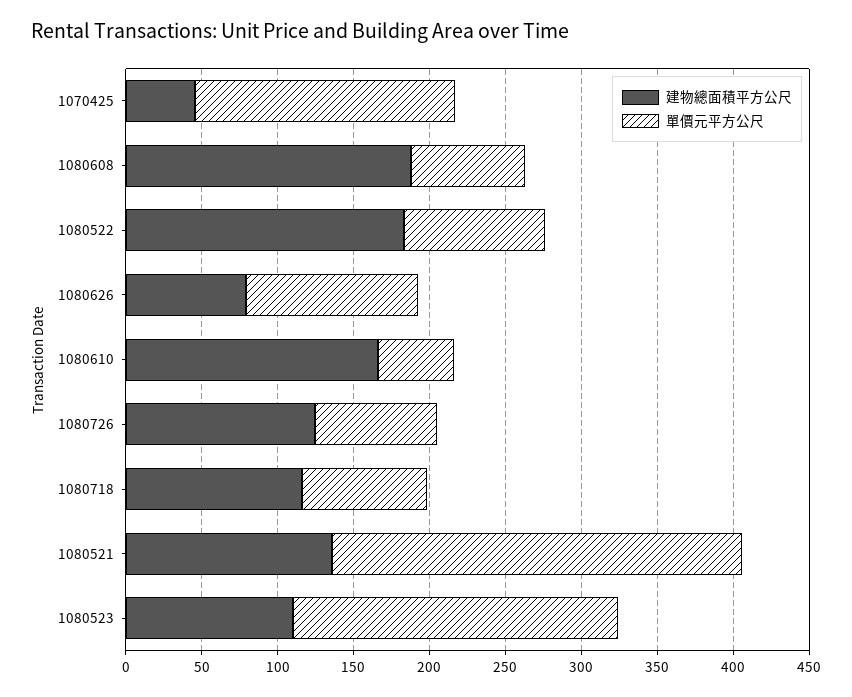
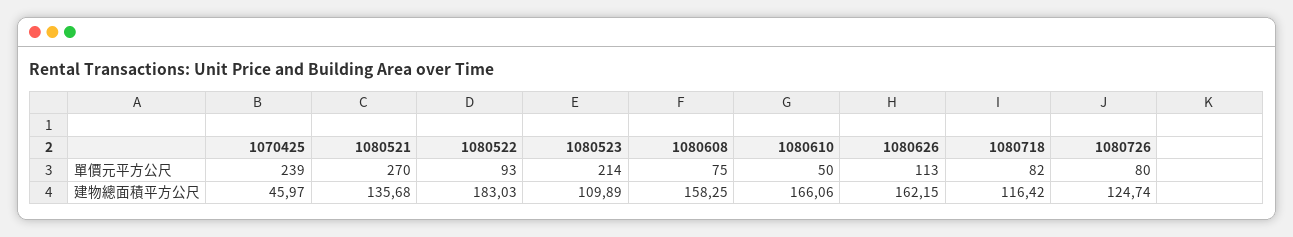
  {
    "建物總面積平方公尺": {
      "1070425": 45.97,
-     "1080608": 190,
+     "1080608": 158.25,
      "1080522": 183.03,
-     "1080626": 80,
+     "1080626": 162.15,
      "1080610": 166.06,
      "1080726": 124.74,
      "1080718": 116.42,
      "1080521": 135.68,
      "1080523": 109.89
    },
    "單價元平方公尺": {
-     "1070425": 170,
+     "1070425": 239,
      "1080608": 75,
      "1080522": 93,
      "1080626": 113,
      "1080610": 50,
      "1080726": 80,
      "1080718": 82,
      "1080521": 270,
      "1080523": 214
    }
  }

